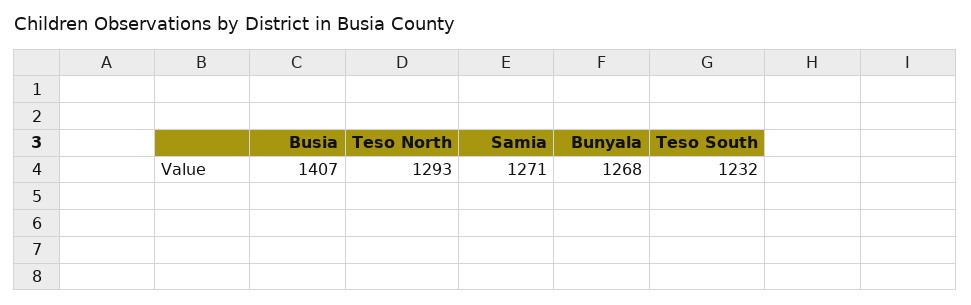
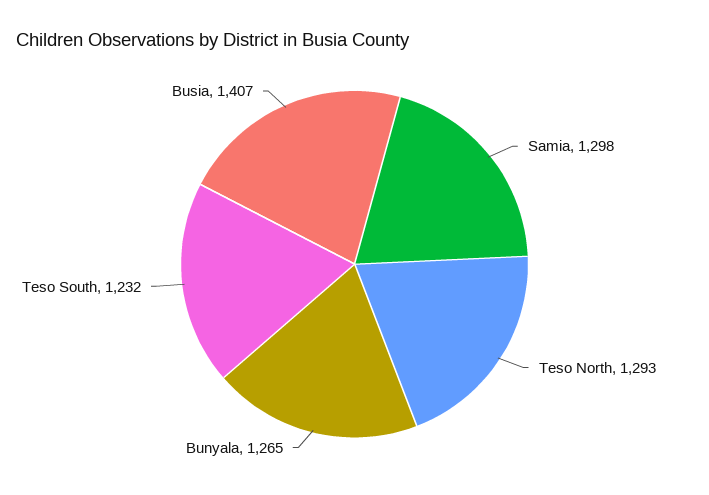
  {
    "Busia": 1407,
    "Teso North": 1293,
-   "Samia": 1271,
+   "Samia": 1298,
-   "Bunyala": 1268,
+   "Bunyala": 1265,
    "Teso South": 1232
  }

